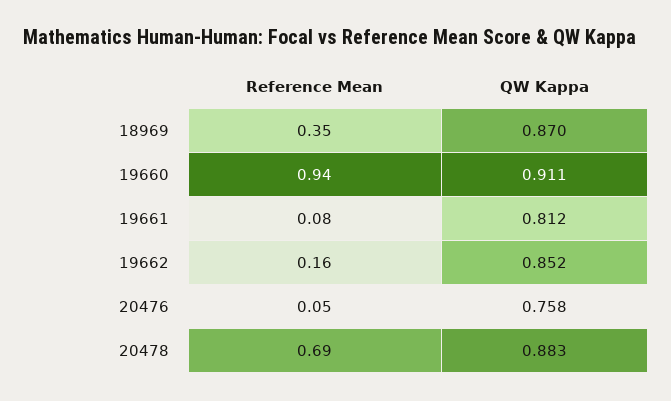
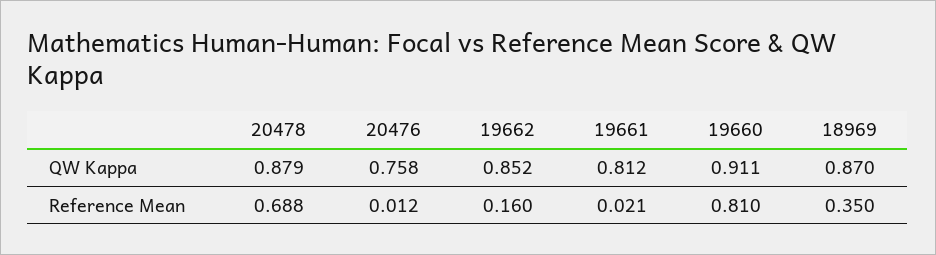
  {
    "Reference Mean": {
      "18969": 0.35,
-     "19660": 0.94,
+     "19660": 0.81,
-     "19661": 0.08,
+     "19661": 0.021,
      "19662": 0.16,
-     "20476": 0.05,
+     "20476": 0.012,
      "20478": 0.688
    },
    "QW Kappa": {
      "18969": 0.87,
      "19660": 0.911,
      "19661": 0.812,
      "19662": 0.852,
      "20476": 0.758,
-     "20478": 0.883
+     "20478": 0.879
    }
  }

